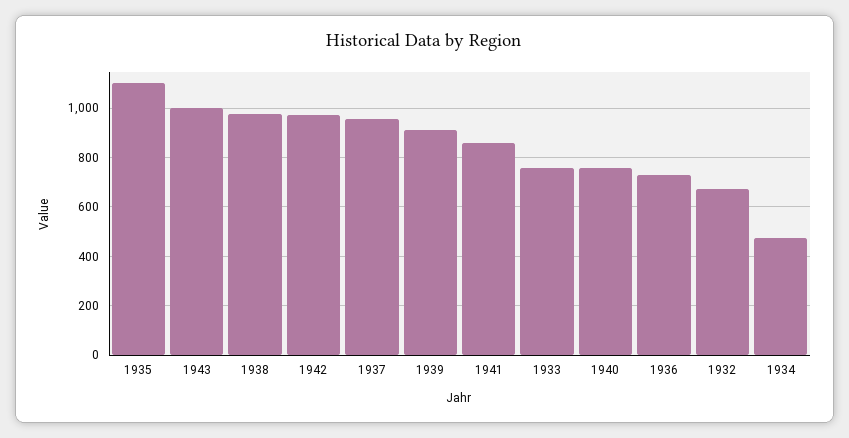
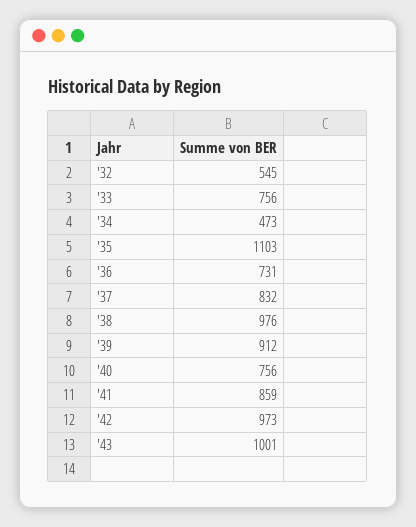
  {
    "1935": 1103,
    "1943": 1001,
    "1938": 976,
    "1942": 973,
-   "1937": 950,
+   "1937": 832,
    "1939": 912,
    "1941": 859,
    "1933": 756,
    "1940": 756,
    "1936": 731,
-   "1932": 675,
+   "1932": 545,
    "1934": 473
  }

